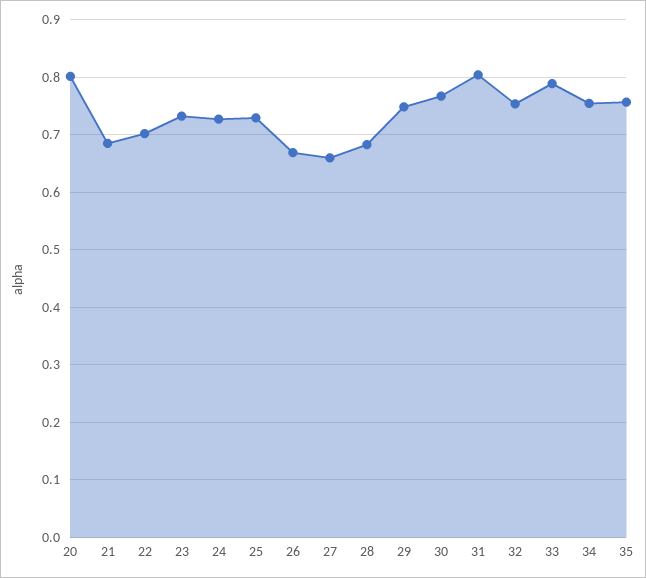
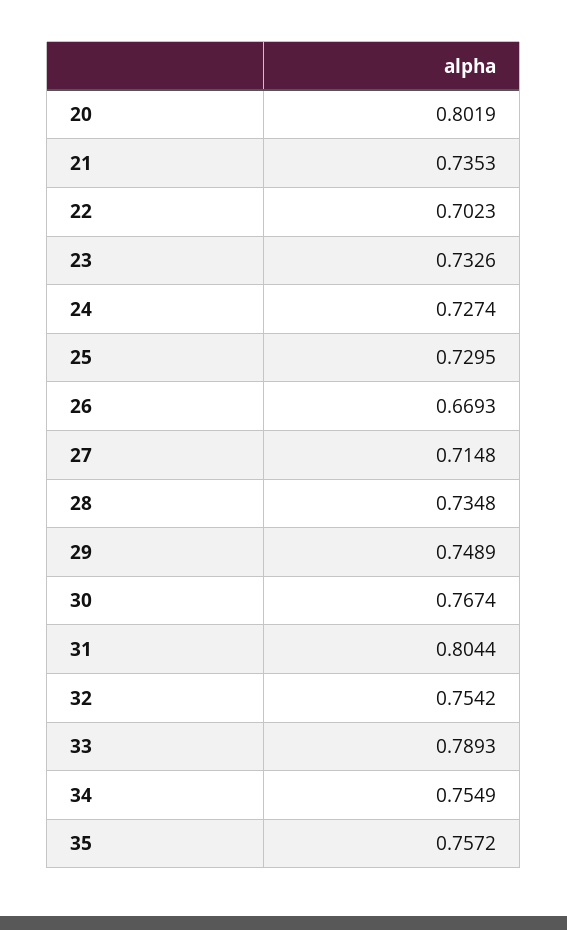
  {
    "20": 0.8019,
-   "21": 0.68,
+   "21": 0.7353,
    "22": 0.7023,
    "23": 0.7326,
    "24": 0.7274,
    "25": 0.7295,
    "26": 0.6693,
-   "27": 0.66,
+   "27": 0.7148,
-   "28": 0.68,
+   "28": 0.7348,
    "29": 0.7489,
    "30": 0.7674,
    "31": 0.8044,
    "32": 0.7542,
    "33": 0.7893,
    "34": 0.7549,
    "35": 0.7572
  }

